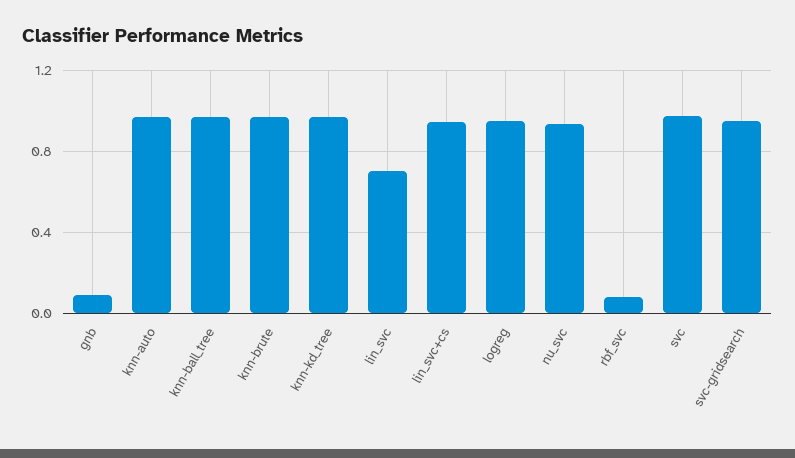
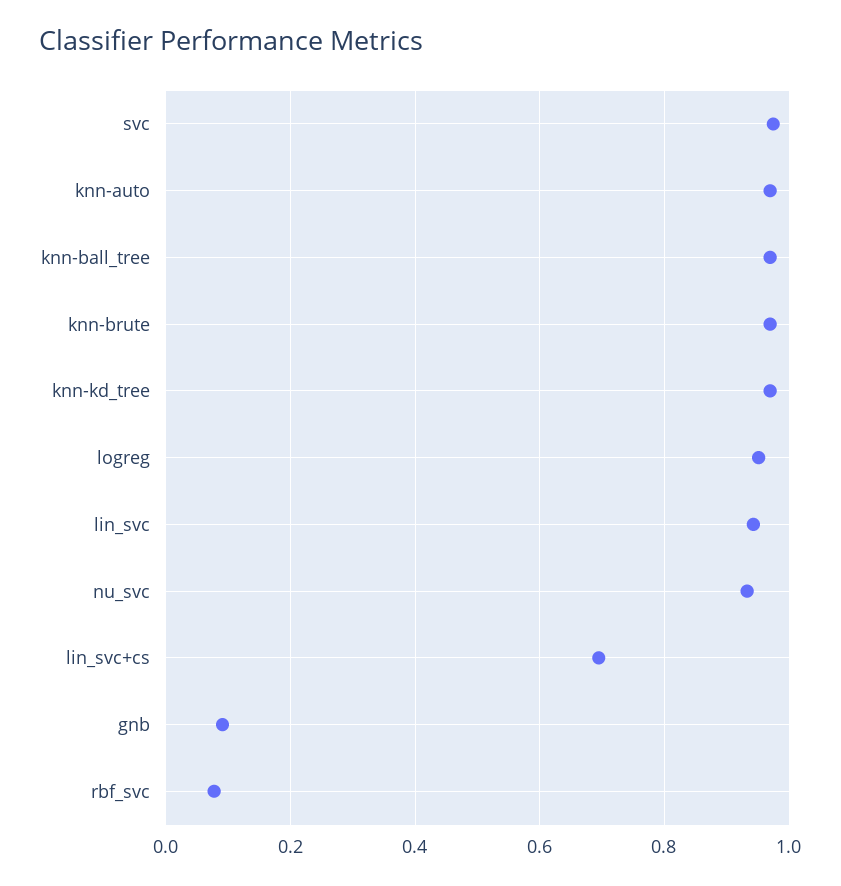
  {
    "gnb": 0.1,
    "knn-auto": 0.96,
    "knn-ball_tree": 0.96,
    "knn-brute": 0.96,
    "knn-kd_tree": 0.96,
-   "lin_svc": 0.7,
+   "lin_svc": 0.94,
-   "lin_svc+cs": 0.95,
+   "lin_svc+cs": 0.7,
    "logreg": 0.96,
    "nu_svc": 0.94,
    "rbf_svc": 0.08,
-   "svc": 0.98,
+   "svc": 0.98
-   "svc-gridsearch": 0.95
  }

